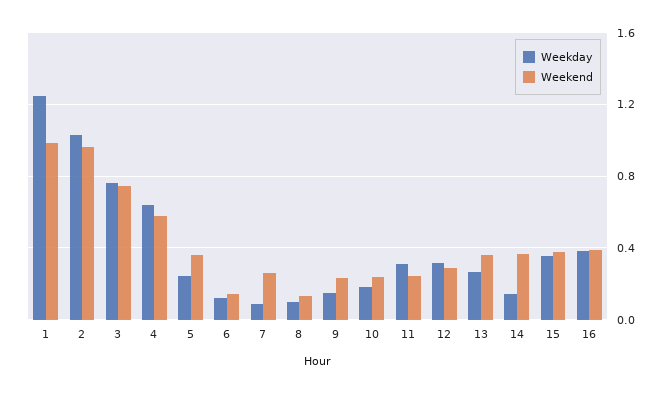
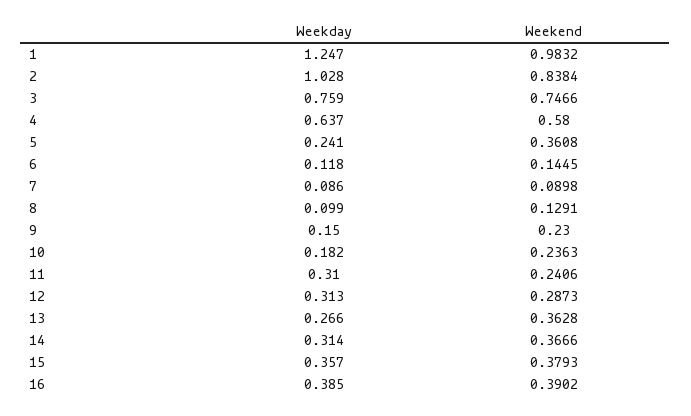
  {
    "Weekday": {
      "1": 1.247,
      "2": 1.028,
      "3": 0.759,
      "4": 0.637,
      "5": 0.241,
      "6": 0.118,
      "7": 0.086,
      "8": 0.099,
      "9": 0.15,
      "10": 0.182,
      "11": 0.31,
      "12": 0.313,
      "13": 0.266,
-     "14": 0.15,
+     "14": 0.314,
      "15": 0.357,
      "16": 0.385
    },
    "Weekend": {
      "1": 0.9832,
-     "2": 0.95,
+     "2": 0.8384,
      "3": 0.7466,
      "4": 0.58,
      "5": 0.3608,
      "6": 0.1445,
-     "7": 0.25,
+     "7": 0.0898,
      "8": 0.1291,
      "9": 0.23,
      "10": 0.2363,
      "11": 0.2406,
      "12": 0.2873,
      "13": 0.3628,
      "14": 0.3666,
      "15": 0.3793,
      "16": 0.3902
    }
  }

